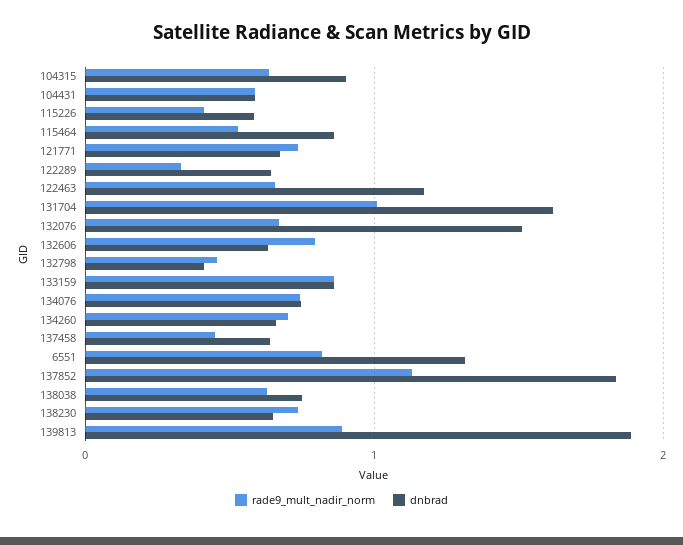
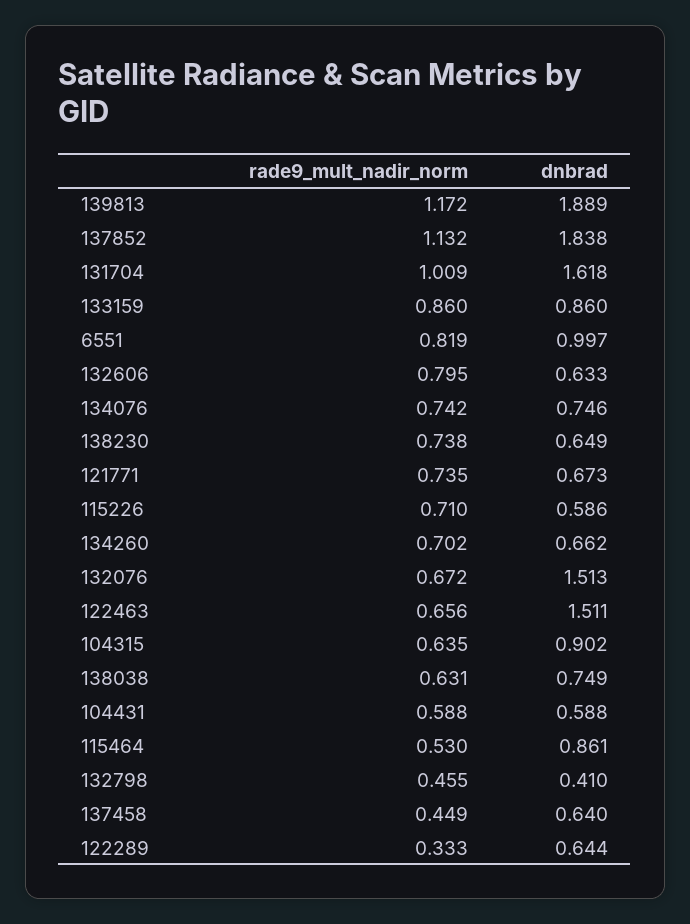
  {
    "rade9_mult_nadir_norm": {
      "104315": 0.635,
      "104431": 0.588,
-     "115226": 0.4,
+     "115226": 0.71,
      "115464": 0.53,
      "121771": 0.735,
      "122289": 0.333,
      "122463": 0.656,
      "131704": 1.009,
      "132076": 0.672,
      "132606": 0.795,
      "132798": 0.455,
      "133159": 0.86,
      "134076": 0.742,
      "134260": 0.702,
      "137458": 0.449,
      "6551": 0.819,
      "137852": 1.132,
      "138038": 0.631,
      "138230": 0.738,
-     "139813": 0.9
+     "139813": 1.172
    },
    "dnbrad": {
      "104315": 0.902,
      "104431": 0.588,
      "115226": 0.586,
      "115464": 0.861,
      "121771": 0.673,
      "122289": 0.644,
-     "122463": 1.2,
+     "122463": 1.511,
      "131704": 1.618,
      "132076": 1.513,
      "132606": 0.633,
      "132798": 0.41,
      "133159": 0.86,
      "134076": 0.746,
      "134260": 0.662,
      "137458": 0.64,
-     "6551": 1.3,
+     "6551": 0.997,
      "137852": 1.838,
      "138038": 0.749,
      "138230": 0.649,
      "139813": 1.889
    }
  }

